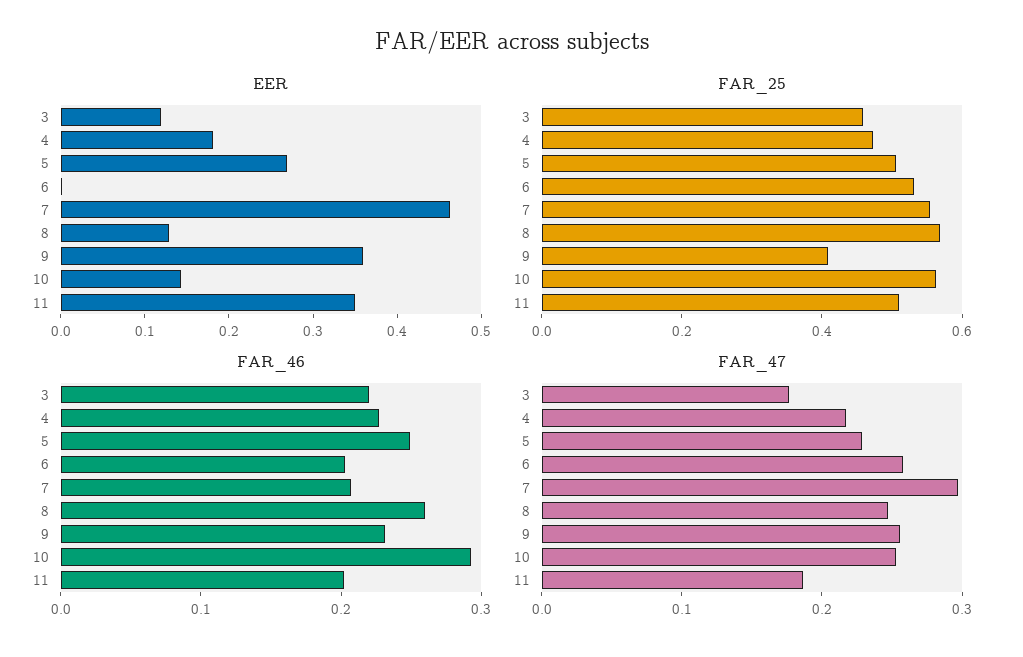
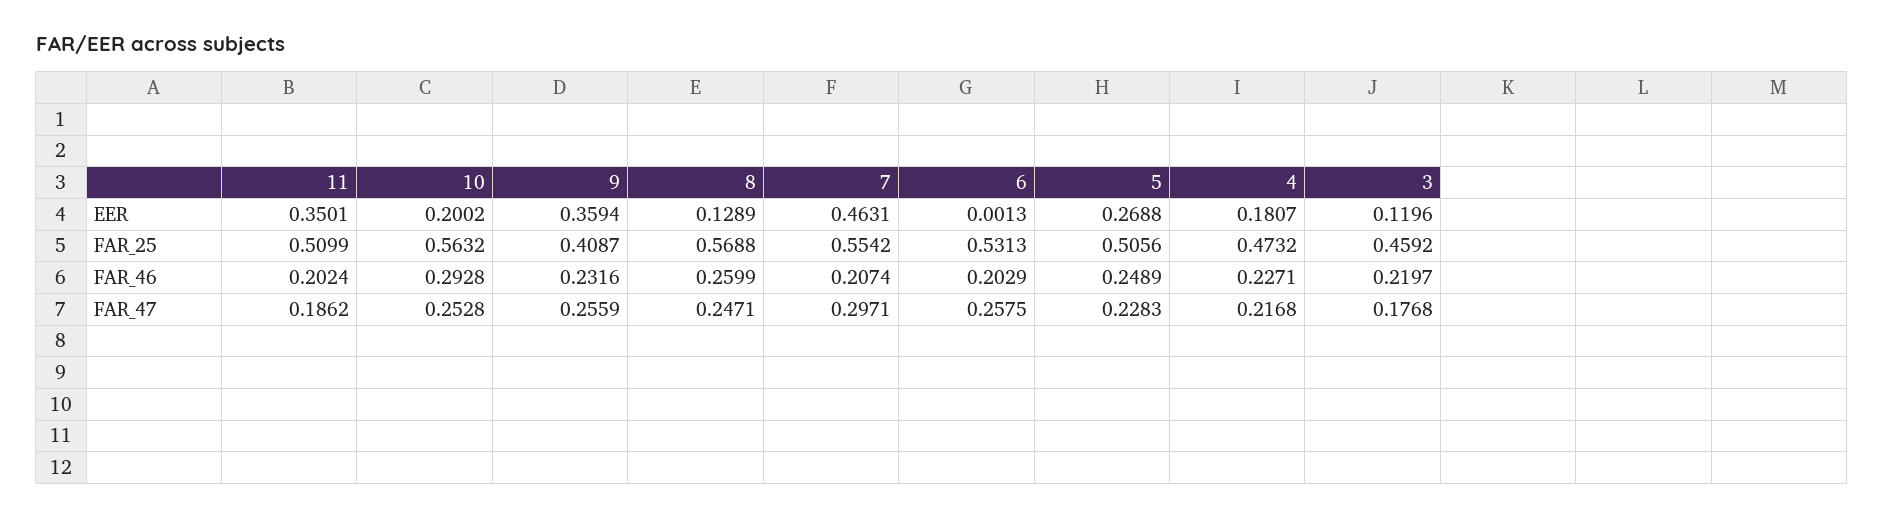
  {
    "EER": {
      "3": 0.1196,
      "4": 0.1807,
      "5": 0.2688,
      "6": 0.0013,
      "7": 0.4631,
      "8": 0.1289,
      "9": 0.3594,
-     "10": 0.14,
+     "10": 0.2002,
      "11": 0.3501
    },
    "FAR_25": {
      "3": 0.4592,
      "4": 0.4732,
      "5": 0.5056,
      "6": 0.5313,
      "7": 0.5542,
      "8": 0.5688,
      "9": 0.4087,
      "10": 0.5632,
      "11": 0.5099
    },
    "FAR_46": {
      "3": 0.2197,
      "4": 0.2271,
      "5": 0.2489,
      "6": 0.2029,
      "7": 0.2074,
      "8": 0.2599,
      "9": 0.2316,
      "10": 0.2928,
      "11": 0.2024
    },
    "FAR_47": {
      "3": 0.1768,
      "4": 0.2168,
      "5": 0.2283,
      "6": 0.2575,
      "7": 0.2971,
      "8": 0.2471,
      "9": 0.2559,
      "10": 0.2528,
      "11": 0.1862
    }
  }

